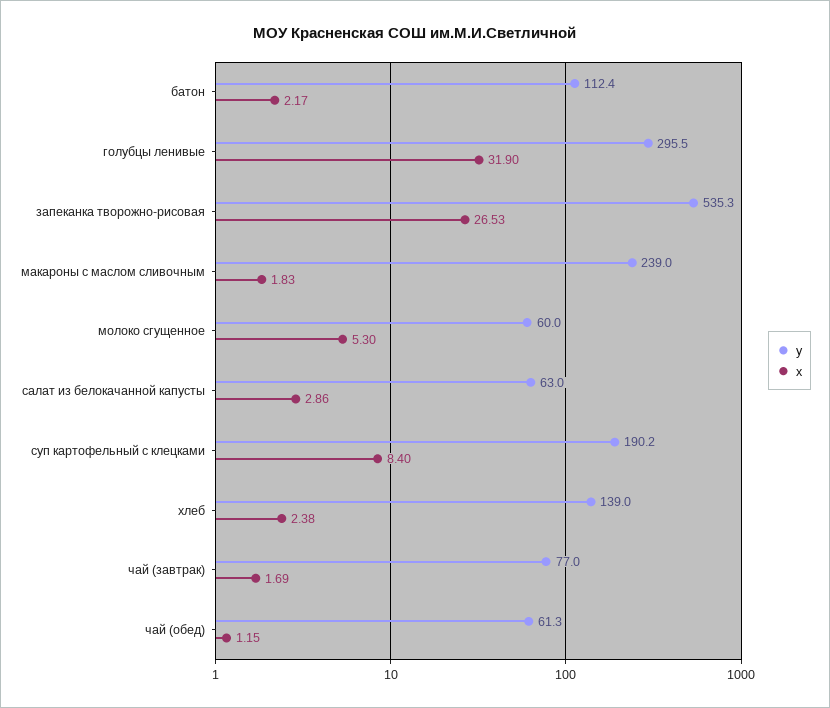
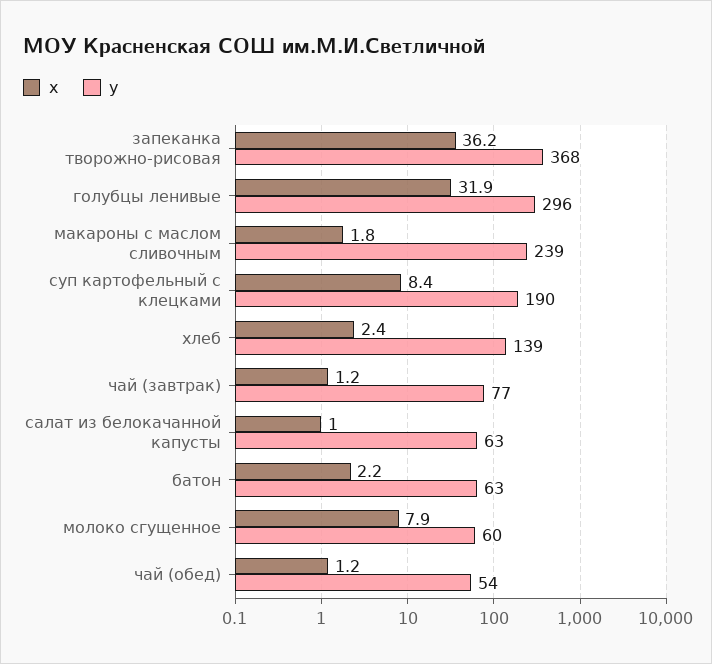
  {
    "y": {
-     "батон": 112.4,
+     "батон": 63,
      "голубцы ленивые": 295.5,
-     "запеканка творожно-рисовая": 535.3,
+     "запеканка творожно-рисовая": 368,
      "макароны с маслом сливочным": 239,
      "молоко сгущенное": 60,
      "салат из белокачанной капусты": 63,
      "суп картофельный с клецками": 190.2,
      "хлеб": 139,
      "чай (завтрак)": 77,
-     "чай (обед)": 61.3
+     "чай (обед)": 54
    },
    "x": {
      "батон": 2.17,
      "голубцы ленивые": 31.9,
-     "запеканка творожно-рисовая": 26.53,
+     "запеканка творожно-рисовая": 36.2,
      "макароны с маслом сливочным": 1.83,
-     "молоко сгущенное": 5.3,
+     "молоко сгущенное": 7.9,
-     "салат из белокачанной капусты": 2.86,
+     "салат из белокачанной капусты": 1,
      "суп картофельный с клецками": 8.4,
      "хлеб": 2.38,
-     "чай (завтрак)": 1.69,
+     "чай (завтрак)": 1.2,
      "чай (обед)": 1.15
    }
  }

